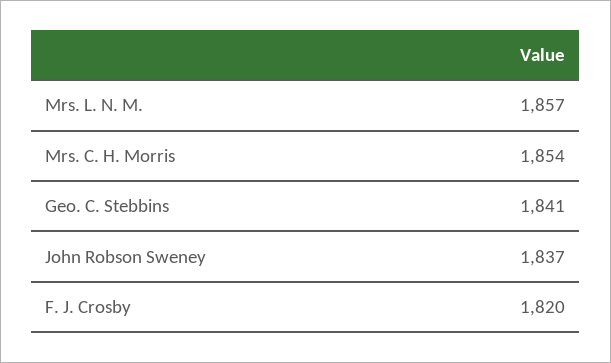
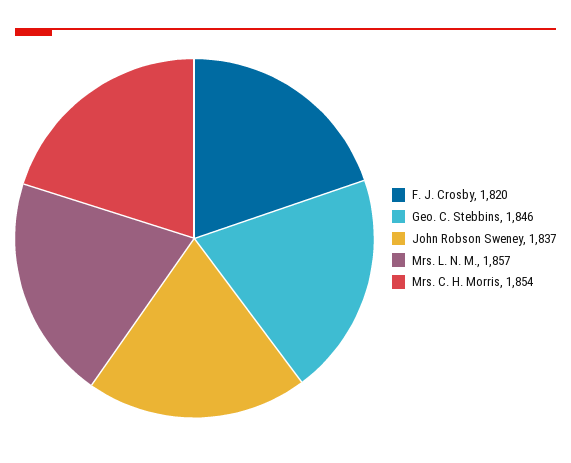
  {
    "Mrs. L. N. M.": 1857,
    "Mrs. C. H. Morris": 1854,
-   "Geo. C. Stebbins": 1841,
+   "Geo. C. Stebbins": 1846,
    "John Robson Sweney": 1837,
    "F. J. Crosby": 1820
  }

